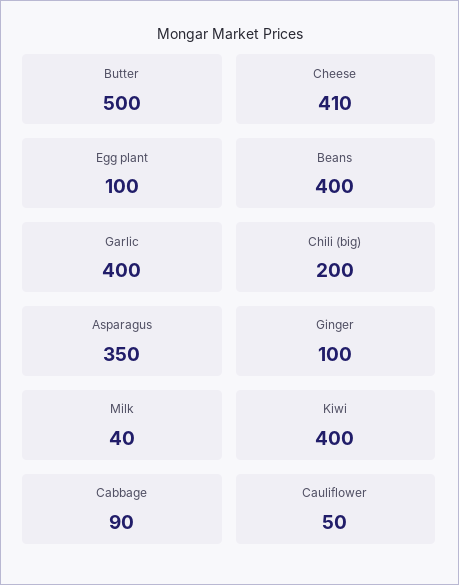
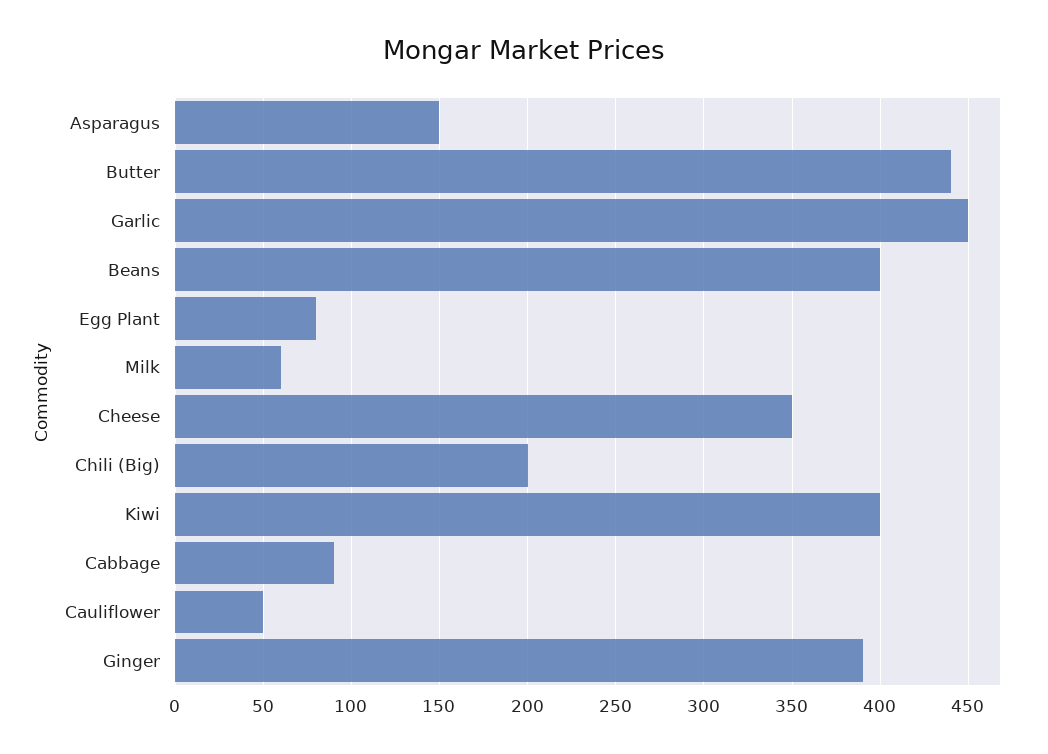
  {
-   "Butter": 500,
+   "Butter": 440,
-   "Cheese": 410,
+   "Cheese": 350,
-   "Egg plant": 100,
+   "Egg plant": 80,
    "Beans": 400,
-   "Garlic": 400,
+   "Garlic": 450,
    "Chili (big)": 200,
-   "Asparagus": 350,
+   "Asparagus": 150,
-   "Ginger": 100,
+   "Ginger": 390,
-   "Milk": 40,
+   "Milk": 60,
    "Kiwi": 400,
    "Cabbage": 90,
    "Cauliflower": 50
  }

